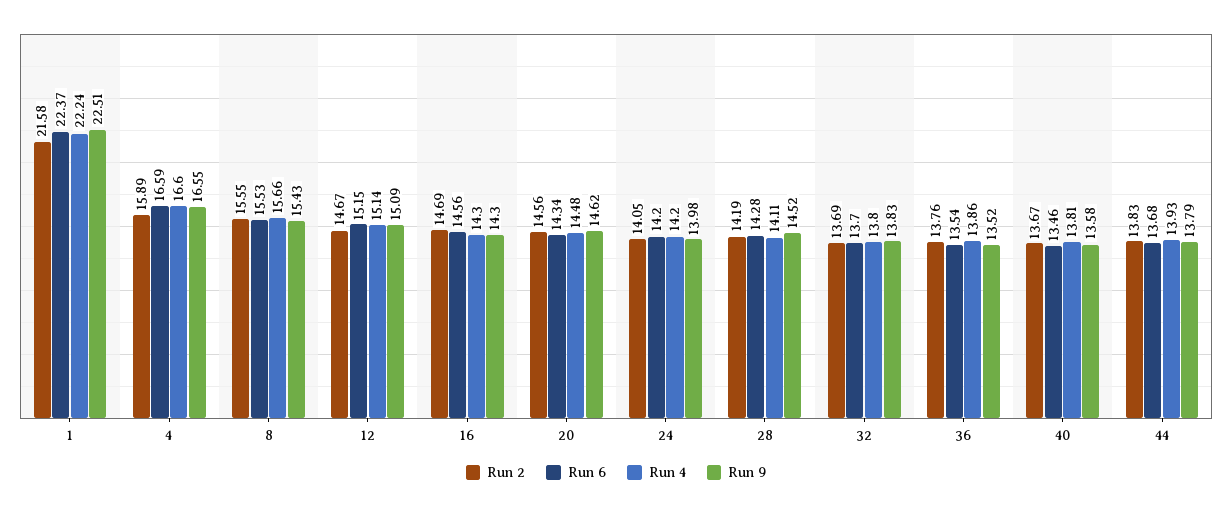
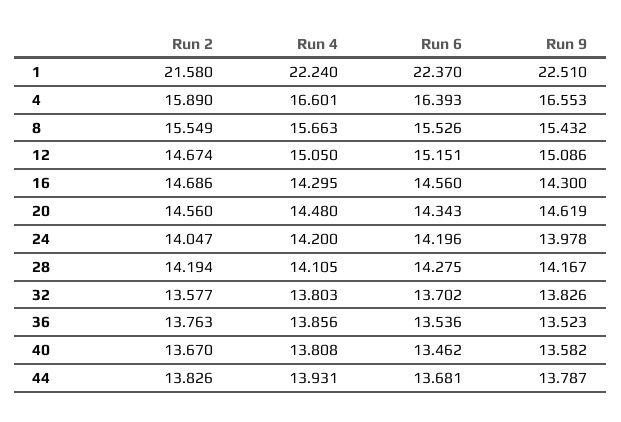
  {
    "Run 2": {
      "1": 21.58,
      "4": 15.89,
      "8": 15.549,
      "12": 14.674,
      "16": 14.686,
      "20": 14.56,
      "24": 14.047,
      "28": 14.194,
-     "32": 13.69,
+     "32": 13.577,
      "36": 13.763,
      "40": 13.67,
      "44": 13.826
    },
    "Run 6": {
      "1": 22.37,
-     "4": 16.59,
+     "4": 16.393,
      "8": 15.526,
      "12": 15.151,
      "16": 14.56,
      "20": 14.343,
      "24": 14.196,
      "28": 14.275,
      "32": 13.702,
      "36": 13.536,
      "40": 13.462,
      "44": 13.681
    },
    "Run 4": {
      "1": 22.24,
      "4": 16.601,
      "8": 15.663,
-     "12": 15.14,
+     "12": 15.05,
      "16": 14.295,
      "20": 14.48,
      "24": 14.2,
      "28": 14.105,
      "32": 13.803,
      "36": 13.856,
      "40": 13.808,
      "44": 13.931
    },
    "Run 9": {
      "1": 22.51,
      "4": 16.553,
      "8": 15.432,
      "12": 15.086,
      "16": 14.3,
      "20": 14.619,
      "24": 13.978,
-     "28": 14.52,
+     "28": 14.167,
      "32": 13.826,
      "36": 13.523,
      "40": 13.582,
      "44": 13.787
    }
  }

